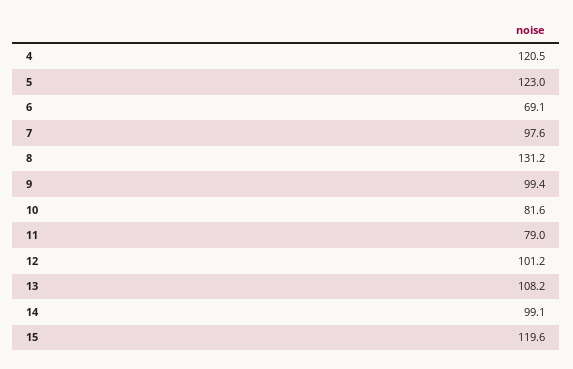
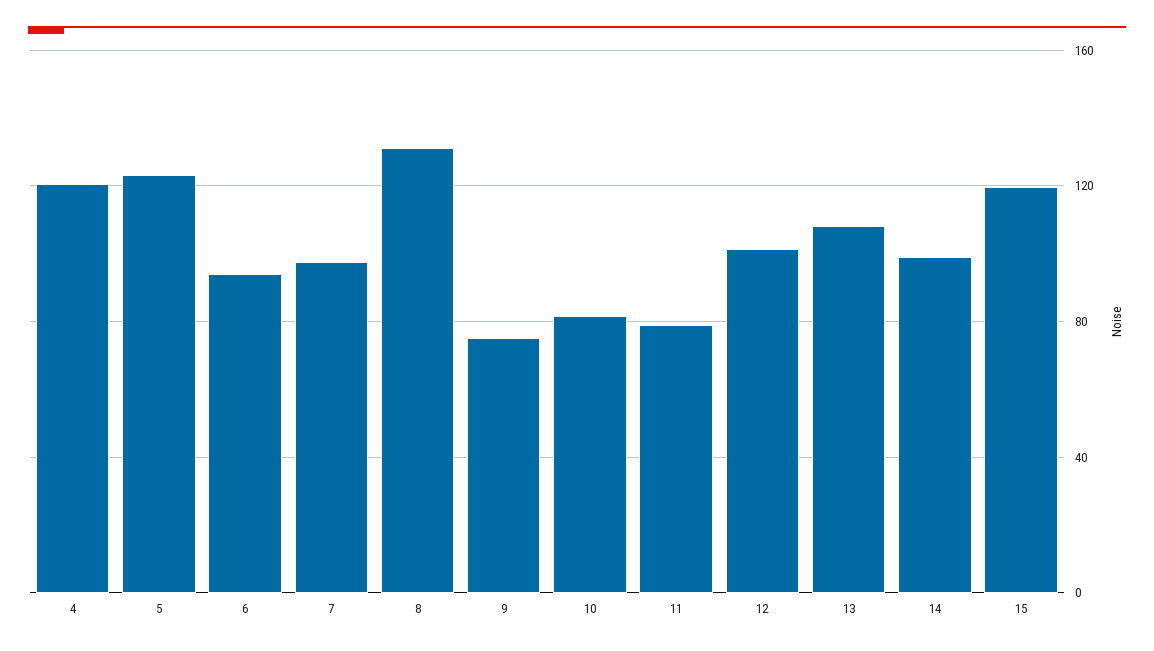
  {
    "4": 120.5,
    "5": 123,
-   "6": 69.1,
+   "6": 95,
    "7": 97.6,
    "8": 131.2,
-   "9": 99.4,
+   "9": 75,
    "10": 81.6,
    "11": 79,
    "12": 101.2,
    "13": 108.2,
    "14": 99.1,
    "15": 119.6
  }

